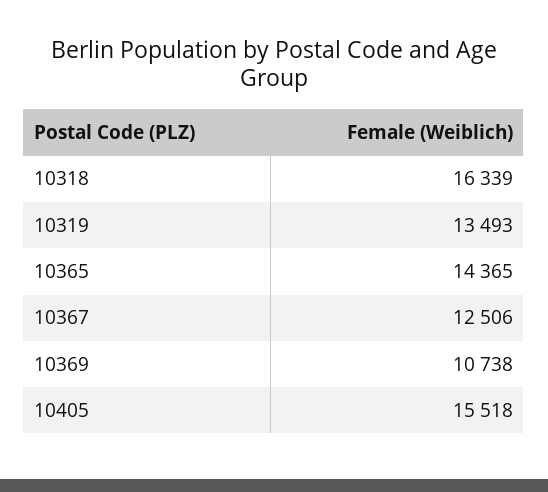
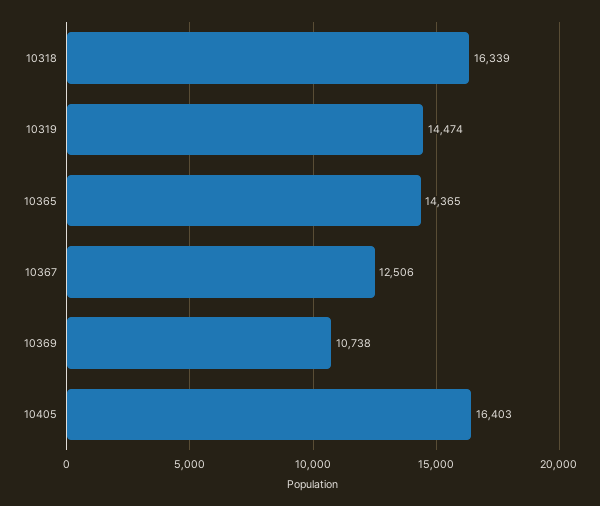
  {
    "10318": 16339,
-   "10319": 13493,
+   "10319": 14474,
    "10365": 14365,
    "10367": 12506,
    "10369": 10738,
-   "10405": 15518
+   "10405": 16403
  }

